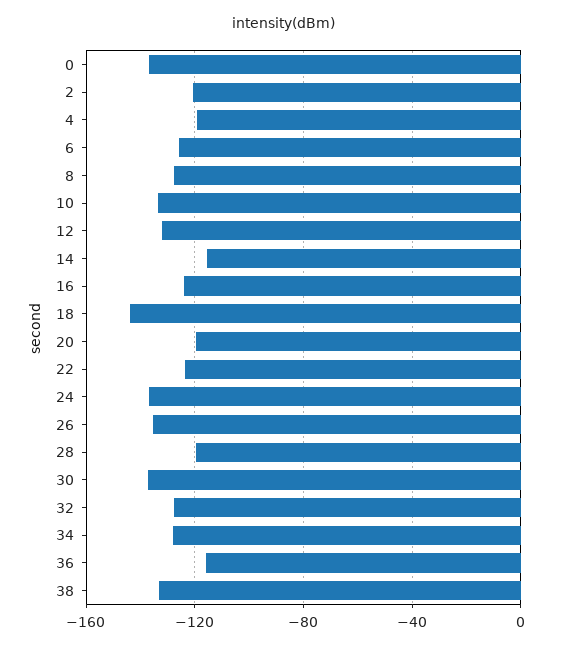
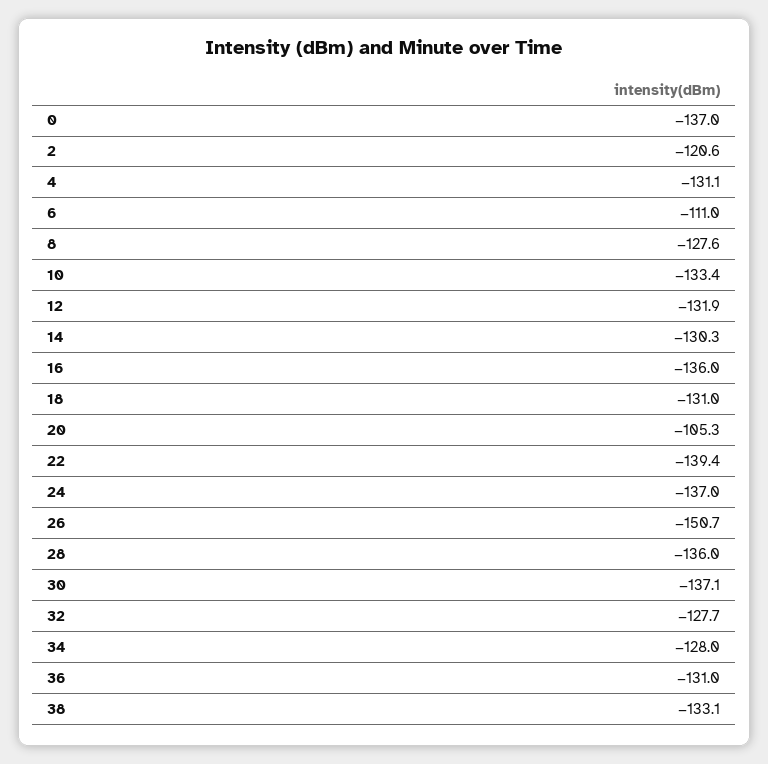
  {
    "0": -137,
    "2": -120.6,
-   "4": -120,
+   "4": -131.1,
-   "6": -125,
+   "6": -111,
    "8": -127.6,
    "10": -133.4,
    "12": -131.9,
-   "14": -115,
+   "14": -130.3,
-   "16": -125,
+   "16": -136,
-   "18": -145,
+   "18": -131,
-   "20": -120,
+   "20": -105.3,
-   "22": -125,
+   "22": -139.4,
    "24": -137,
-   "26": -135,
+   "26": -150.7,
-   "28": -120,
+   "28": -136,
    "30": -137.1,
    "32": -127.7,
    "34": -128,
-   "36": -115,
+   "36": -131,
    "38": -133.1
  }

